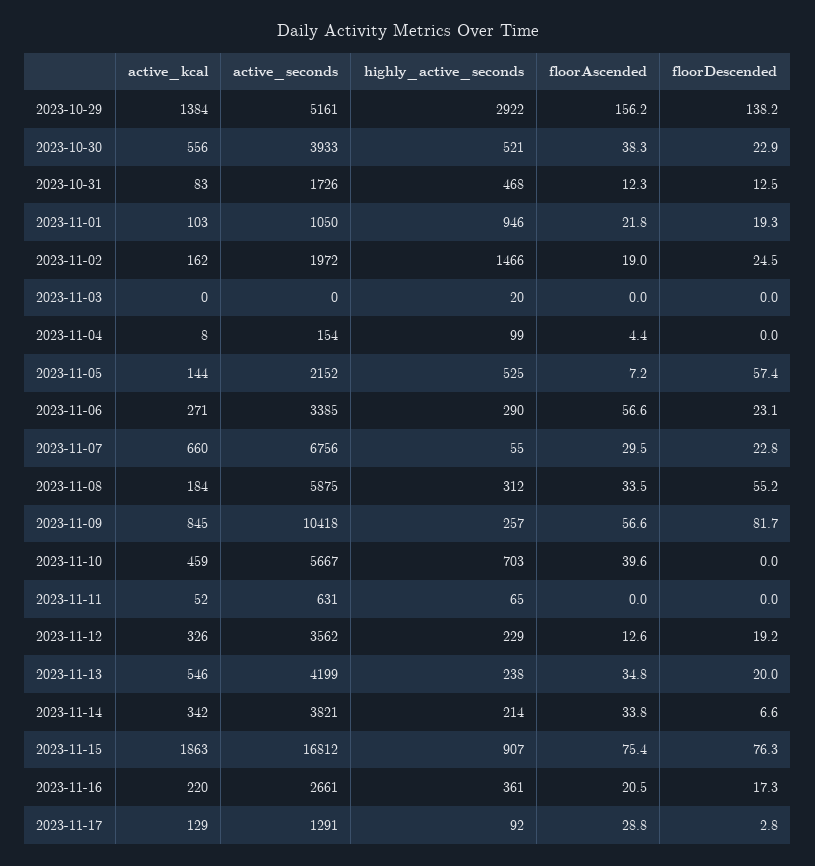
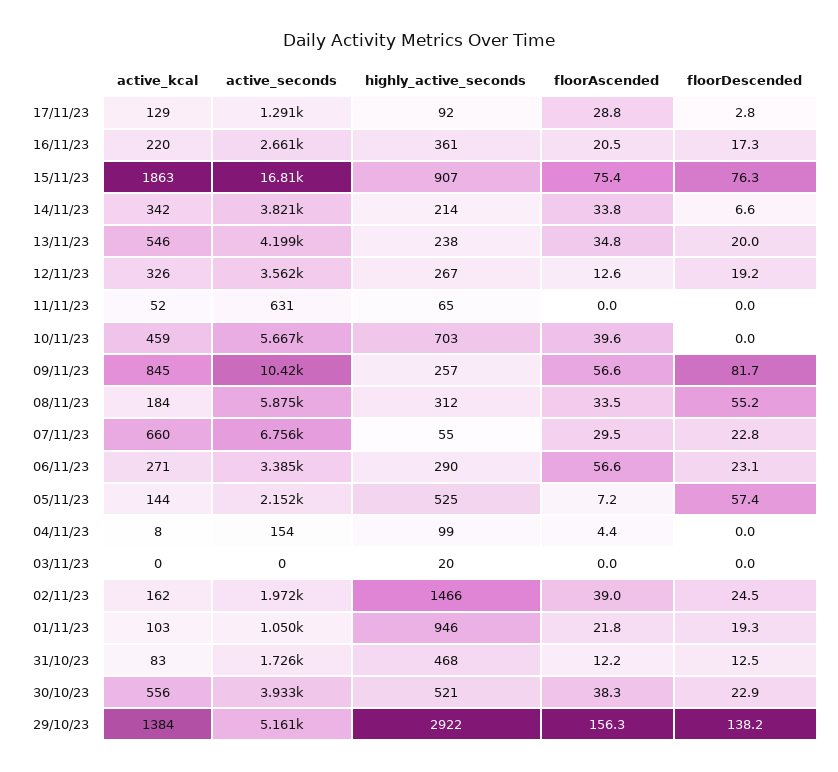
  {
    "active_kcal": {
      "2023-10-29": 1384,
      "2023-10-30": 556,
      "2023-10-31": 83,
      "2023-11-01": 103,
      "2023-11-02": 162,
      "2023-11-03": 0,
      "2023-11-04": 8,
      "2023-11-05": 144,
      "2023-11-06": 271,
      "2023-11-07": 660,
      "2023-11-08": 184,
      "2023-11-09": 845,
      "2023-11-10": 459,
      "2023-11-11": 52,
      "2023-11-12": 326,
      "2023-11-13": 546,
      "2023-11-14": 342,
      "2023-11-15": 1863,
      "2023-11-16": 220,
      "2023-11-17": 129
    },
    "active_seconds": {
      "2023-10-29": 5161,
      "2023-10-30": 3933,
      "2023-10-31": 1726,
      "2023-11-01": 1050,
      "2023-11-02": 1972,
      "2023-11-03": 0,
      "2023-11-04": 154,
      "2023-11-05": 2152,
      "2023-11-06": 3385,
      "2023-11-07": 6756,
      "2023-11-08": 5875,
      "2023-11-09": 10418,
      "2023-11-10": 5667,
      "2023-11-11": 631,
      "2023-11-12": 3562,
      "2023-11-13": 4199,
      "2023-11-14": 3821,
      "2023-11-15": 16812,
      "2023-11-16": 2661,
      "2023-11-17": 1291
    },
    "highly_active_seconds": {
      "2023-10-29": 2922,
      "2023-10-30": 521,
      "2023-10-31": 468,
      "2023-11-01": 946,
      "2023-11-02": 1466,
      "2023-11-03": 20,
      "2023-11-04": 99,
      "2023-11-05": 525,
      "2023-11-06": 290,
      "2023-11-07": 55,
      "2023-11-08": 312,
      "2023-11-09": 257,
      "2023-11-10": 703,
      "2023-11-11": 65,
-     "2023-11-12": 229,
+     "2023-11-12": 267,
      "2023-11-13": 238,
      "2023-11-14": 214,
      "2023-11-15": 907,
      "2023-11-16": 361,
      "2023-11-17": 92
    },
    "floorAscended": {
-     "2023-10-29": 156.2,
+     "2023-10-29": 156.3,
      "2023-10-30": 38.3,
-     "2023-10-31": 12.3,
+     "2023-10-31": 12.2,
      "2023-11-01": 21.8,
-     "2023-11-02": 19,
+     "2023-11-02": 39,
      "2023-11-03": 0,
      "2023-11-04": 4.4,
      "2023-11-05": 7.2,
      "2023-11-06": 56.6,
      "2023-11-07": 29.5,
      "2023-11-08": 33.5,
      "2023-11-09": 56.6,
      "2023-11-10": 39.6,
      "2023-11-11": 0,
      "2023-11-12": 12.6,
      "2023-11-13": 34.8,
      "2023-11-14": 33.8,
      "2023-11-15": 75.4,
      "2023-11-16": 20.5,
      "2023-11-17": 28.8
    },
    "floorDescended": {
      "2023-10-29": 138.2,
      "2023-10-30": 22.9,
      "2023-10-31": 12.5,
      "2023-11-01": 19.3,
      "2023-11-02": 24.5,
      "2023-11-03": 0,
      "2023-11-04": 0,
      "2023-11-05": 57.4,
      "2023-11-06": 23.1,
      "2023-11-07": 22.8,
      "2023-11-08": 55.2,
      "2023-11-09": 81.7,
      "2023-11-10": 0,
      "2023-11-11": 0,
      "2023-11-12": 19.2,
      "2023-11-13": 20,
      "2023-11-14": 6.6,
      "2023-11-15": 76.3,
      "2023-11-16": 17.3,
      "2023-11-17": 2.8
    }
  }

